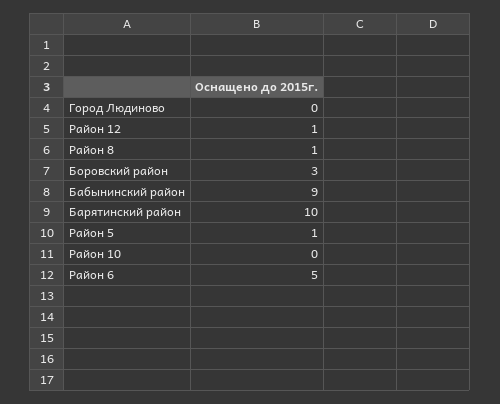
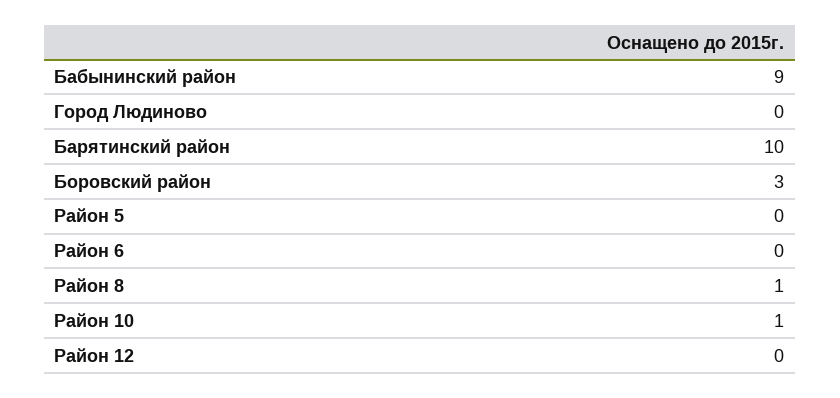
  {
    "Город Людиново": 0,
-   "Район 12": 1,
+   "Район 12": 0,
    "Район 8": 1,
    "Боровский район": 3,
    "Бабынинский район": 9,
    "Барятинский район": 10,
-   "Район 5": 1,
+   "Район 5": 0,
-   "Район 10": 0,
+   "Район 10": 1,
-   "Район 6": 5
+   "Район 6": 0
  }

